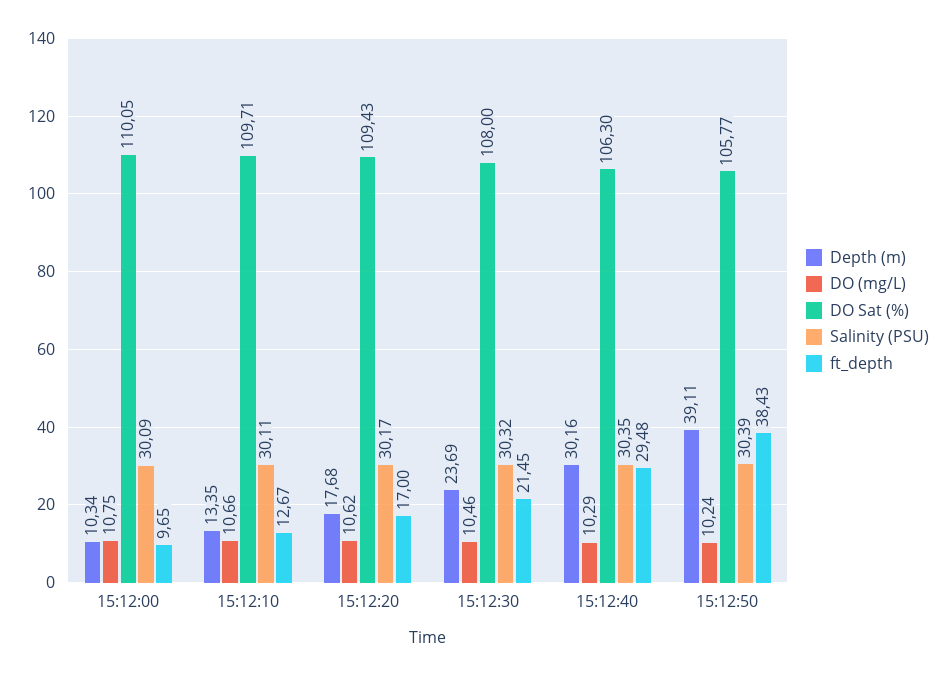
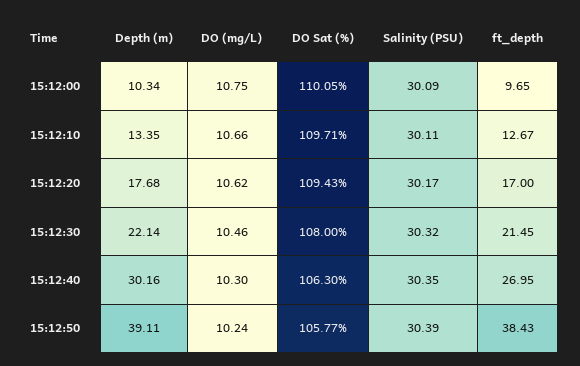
  {
    "Depth (m)": {
      "15:12:00": 10.34,
      "15:12:10": 13.35,
      "15:12:20": 17.68,
-     "15:12:30": 23.69,
+     "15:12:30": 22.14,
      "15:12:40": 30.16,
      "15:12:50": 39.11
    },
    "DO (mg/L)": {
      "15:12:00": 10.75,
      "15:12:10": 10.66,
      "15:12:20": 10.62,
      "15:12:30": 10.46,
-     "15:12:40": 10.29,
+     "15:12:40": 10.3,
      "15:12:50": 10.24
    },
    "DO Sat (%)": {
      "15:12:00": 110.05,
      "15:12:10": 109.71,
      "15:12:20": 109.43,
      "15:12:30": 108,
      "15:12:40": 106.3,
      "15:12:50": 105.77
    },
    "Salinity (PSU)": {
      "15:12:00": 30.09,
      "15:12:10": 30.11,
      "15:12:20": 30.17,
      "15:12:30": 30.32,
      "15:12:40": 30.35,
      "15:12:50": 30.39
    },
    "ft_depth": {
      "15:12:00": 9.65,
      "15:12:10": 12.67,
      "15:12:20": 17,
      "15:12:30": 21.45,
-     "15:12:40": 29.48,
+     "15:12:40": 26.95,
      "15:12:50": 38.43
    }
  }

